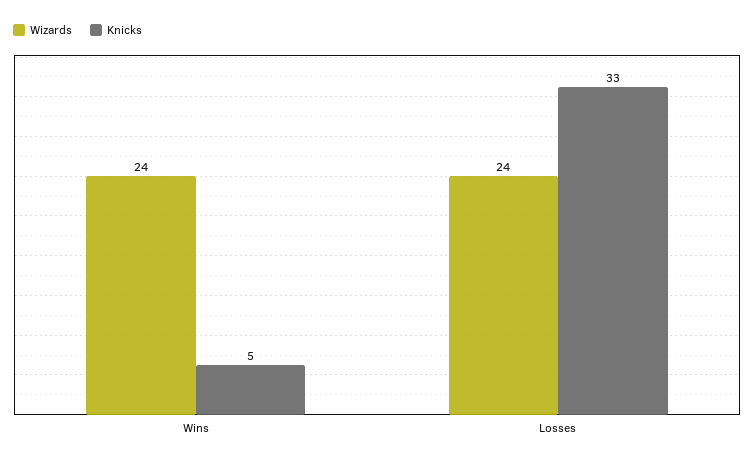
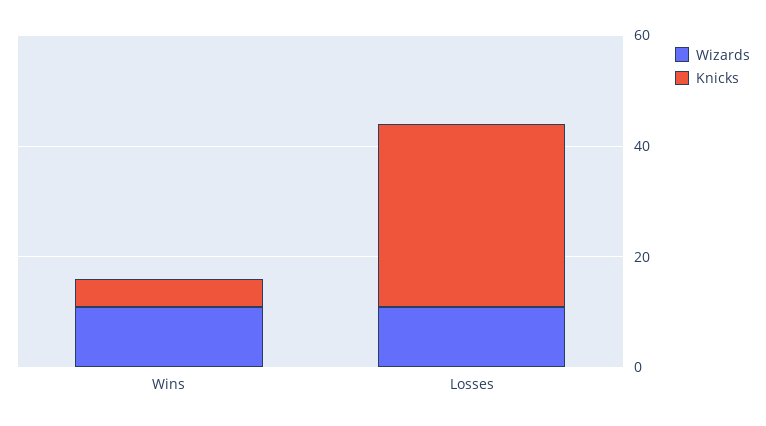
  {
    "Wizards": {
-     "Wins": 24,
+     "Wins": 10,
-     "Losses": 24
+     "Losses": 10
    },
    "Knicks": {
      "Wins": 5,
      "Losses": 33
    }
  }

